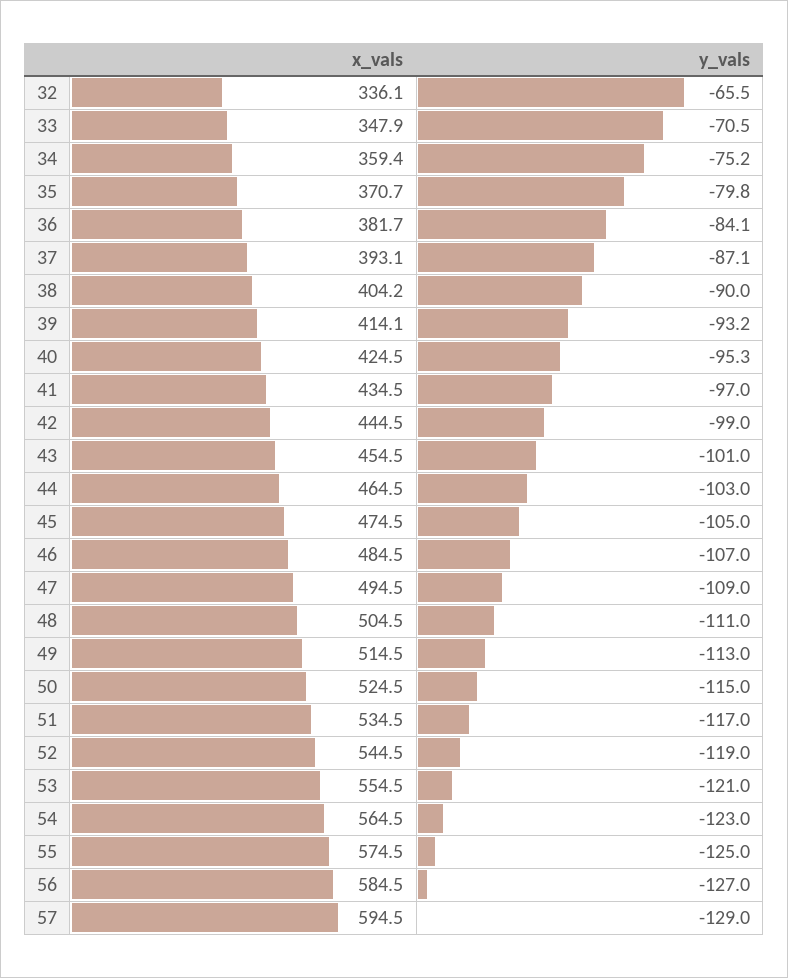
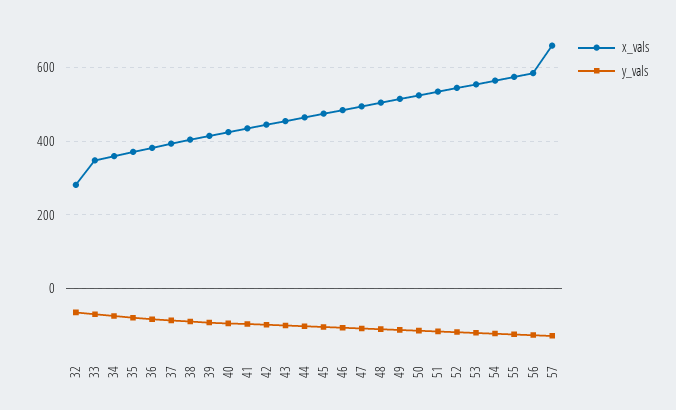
  {
    "x_vals": {
-     "32": 336.1,
+     "32": 280,
      "33": 347.9,
      "34": 359.4,
      "35": 370.7,
      "36": 381.7,
      "37": 393.1,
      "38": 404.2,
      "39": 414.1,
      "40": 424.5,
      "41": 434.5,
      "42": 444.5,
      "43": 454.5,
      "44": 464.5,
      "45": 474.5,
      "46": 484.5,
      "47": 494.5,
      "48": 504.5,
      "49": 514.5,
      "50": 524.5,
      "51": 534.5,
      "52": 544.5,
      "53": 554.5,
      "54": 564.5,
      "55": 574.5,
      "56": 584.5,
-     "57": 594.5
+     "57": 660
    },
    "y_vals": {
      "32": -65.5,
      "33": -70.5,
      "34": -75.2,
      "35": -79.8,
      "36": -84.1,
      "37": -87.1,
      "38": -90,
      "39": -93.2,
      "40": -95.3,
      "41": -97,
      "42": -99,
      "43": -101,
      "44": -103,
      "45": -105,
      "46": -107,
      "47": -109,
      "48": -111,
      "49": -113,
      "50": -115,
      "51": -117,
      "52": -119,
      "53": -121,
      "54": -123,
      "55": -125,
      "56": -127,
      "57": -129
    }
  }

